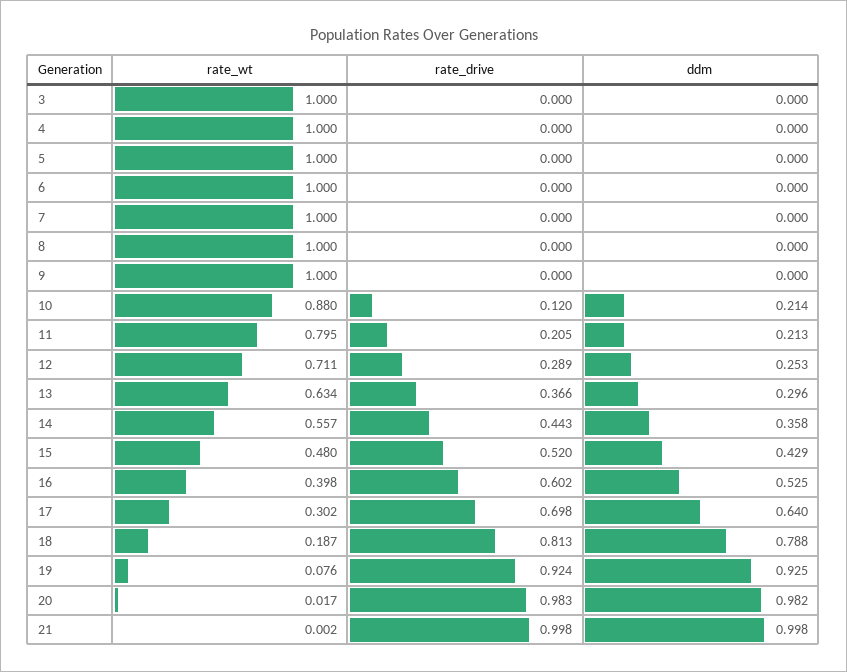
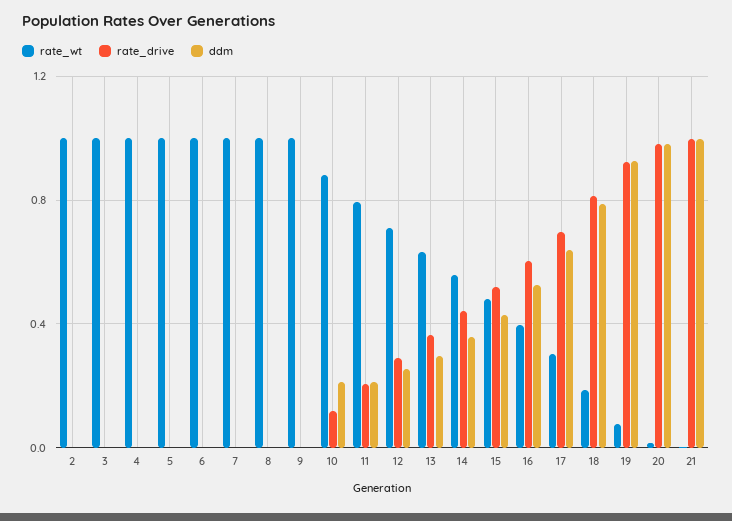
  {
    "rate_wt": {
      "3": 1,
      "4": 1,
      "5": 1,
      "6": 1,
      "7": 1,
      "8": 1,
      "9": 1,
      "10": 0.88,
      "11": 0.795,
      "12": 0.711,
      "13": 0.634,
      "14": 0.557,
      "15": 0.48,
      "16": 0.398,
      "17": 0.302,
      "18": 0.187,
      "19": 0.076,
      "20": 0.017,
-     "21": 0.002
+     "21": 0.002,
+     "2": 1
    },
    "rate_drive": {
      "3": 0,
      "4": 0,
      "5": 0,
      "6": 0,
      "7": 0,
      "8": 0,
      "9": 0,
      "10": 0.12,
      "11": 0.205,
      "12": 0.289,
      "13": 0.366,
      "14": 0.443,
      "15": 0.52,
      "16": 0.602,
      "17": 0.698,
      "18": 0.813,
      "19": 0.924,
      "20": 0.983,
-     "21": 0.998
+     "21": 0.998,
+     "2": 0
    },
    "ddm": {
      "3": 0,
      "4": 0,
      "5": 0,
      "6": 0,
      "7": 0,
      "8": 0,
      "9": 0,
      "10": 0.214,
      "11": 0.213,
      "12": 0.253,
      "13": 0.296,
      "14": 0.358,
      "15": 0.429,
      "16": 0.525,
      "17": 0.64,
      "18": 0.788,
      "19": 0.925,
      "20": 0.982,
-     "21": 0.998
+     "21": 0.998,
+     "2": 0
    }
  }

